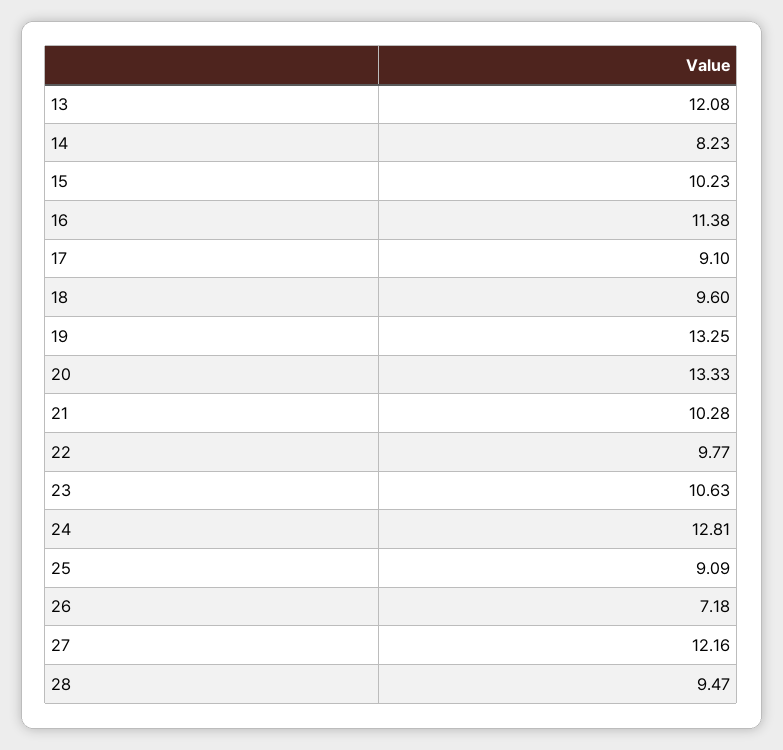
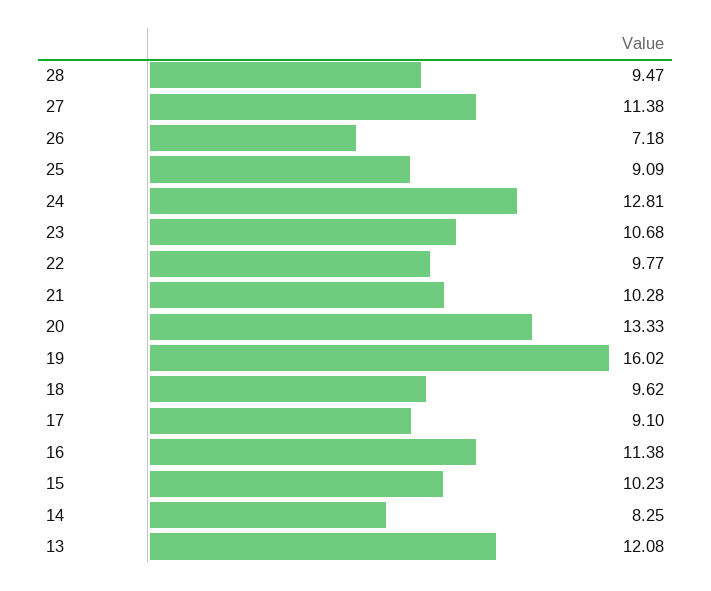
  {
    "13": 12.08,
-   "14": 8.23,
+   "14": 8.25,
    "15": 10.23,
    "16": 11.38,
    "17": 9.1,
-   "18": 9.6,
+   "18": 9.62,
-   "19": 13.25,
+   "19": 16.02,
    "20": 13.33,
    "21": 10.28,
    "22": 9.77,
-   "23": 10.63,
+   "23": 10.68,
    "24": 12.81,
    "25": 9.09,
    "26": 7.18,
-   "27": 12.16,
+   "27": 11.38,
    "28": 9.47
  }

